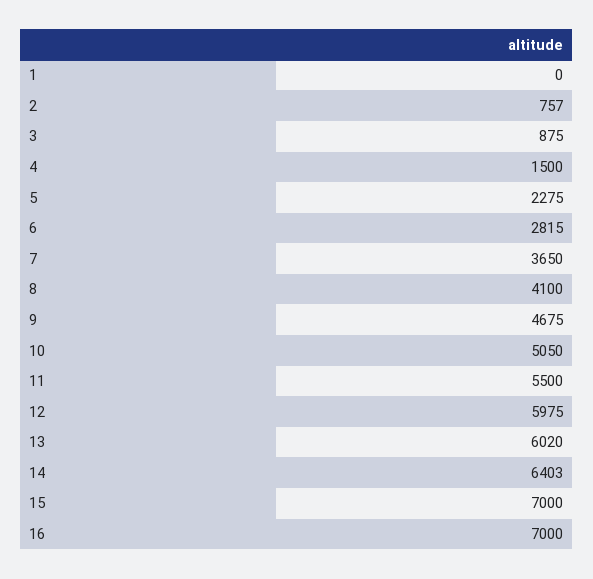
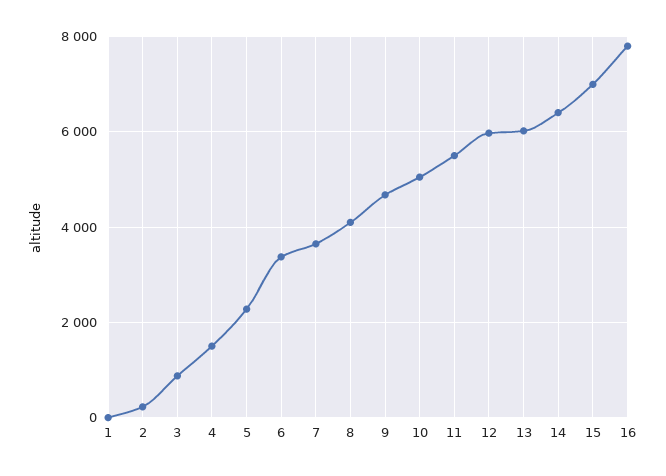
  {
    "1": 0,
-   "2": 757,
+   "2": 200,
    "3": 875,
    "4": 1500,
    "5": 2275,
-   "6": 2815,
+   "6": 3400,
    "7": 3650,
    "8": 4100,
    "9": 4675,
    "10": 5050,
    "11": 5500,
    "12": 5975,
    "13": 6020,
    "14": 6403,
    "15": 7000,
-   "16": 7000
+   "16": 7800
  }

